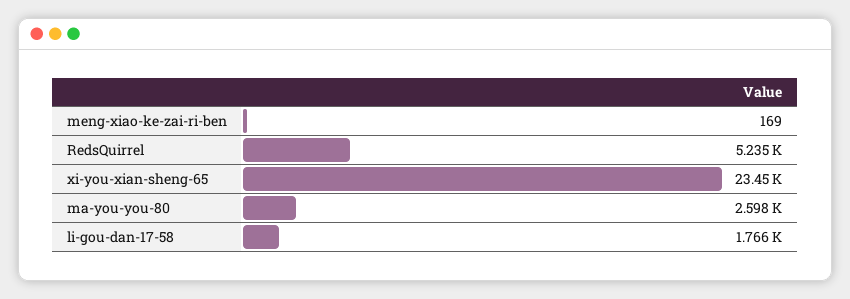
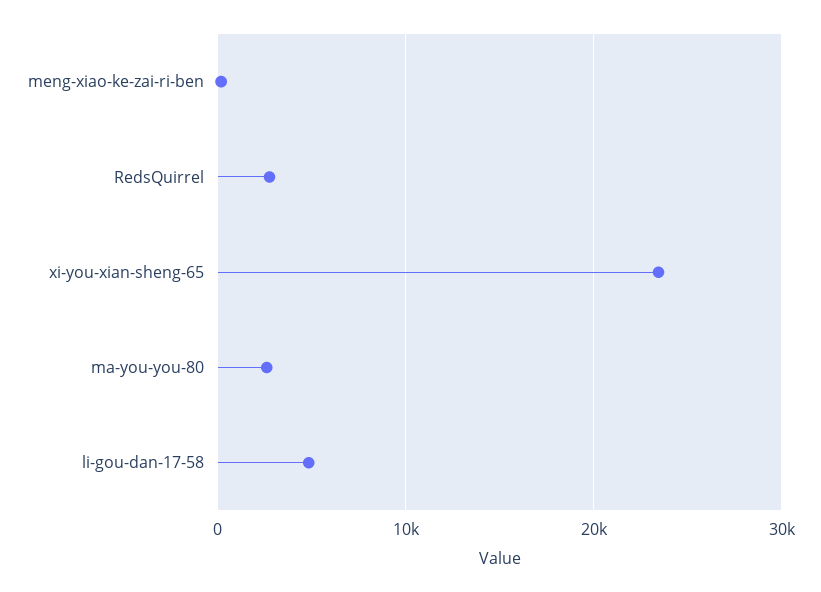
  {
    "meng-xiao-ke-zai-ri-ben": 169,
-   "RedsQuirrel": 5235,
+   "RedsQuirrel": 3000,
    "xi-you-xian-sheng-65": 23450,
    "ma-you-you-80": 2598,
-   "li-gou-dan-17-58": 1766
+   "li-gou-dan-17-58": 5000
  }

